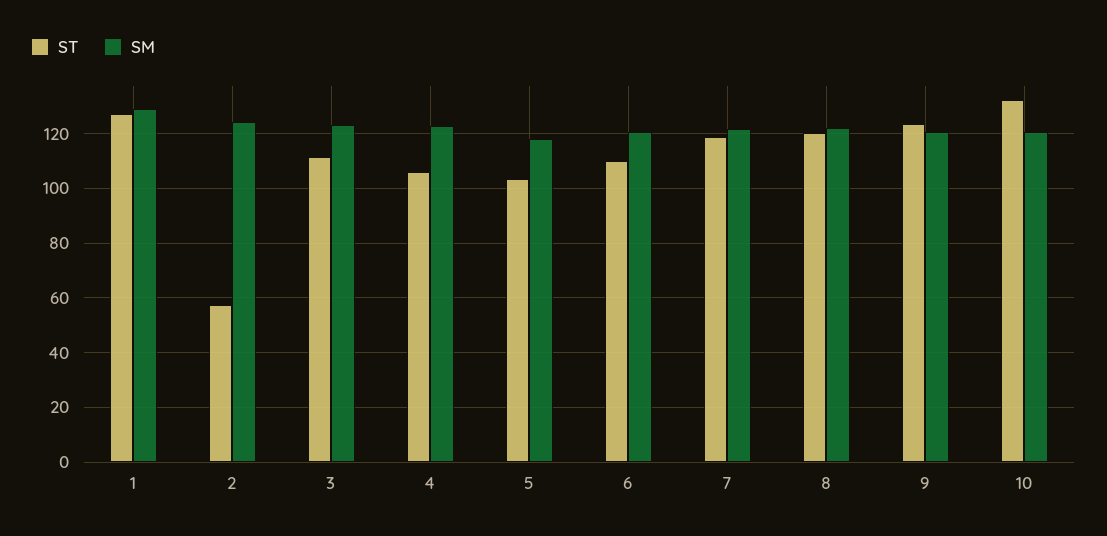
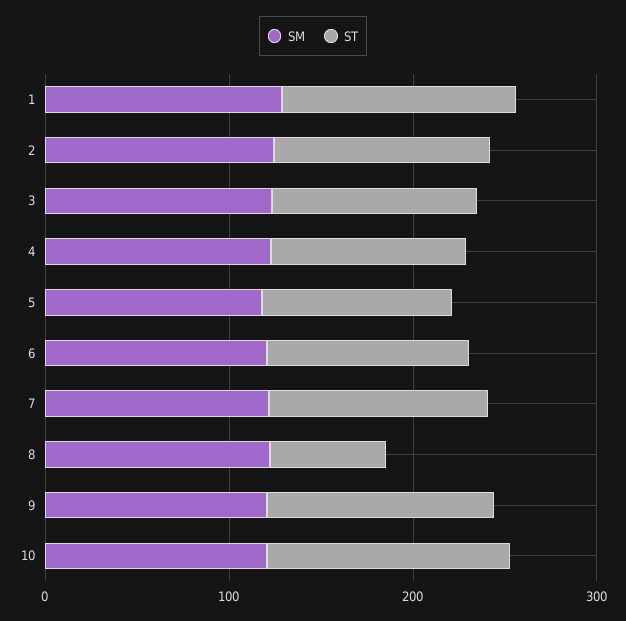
  {
    "ST": {
      "1": 127.5,
-     "2": 57.5,
+     "2": 120,
      "3": 112.5,
      "4": 105,
      "5": 102.5,
      "6": 110,
      "7": 117.5,
-     "8": 120,
+     "8": 60,
      "9": 122.5,
      "10": 132.5
    },
    "SM": {
      "1": 130,
      "2": 125,
      "3": 122.5,
      "4": 122.5,
      "5": 117.5,
      "6": 120,
      "7": 122.5,
      "8": 122.5,
      "9": 120,
      "10": 120
    }
  }

